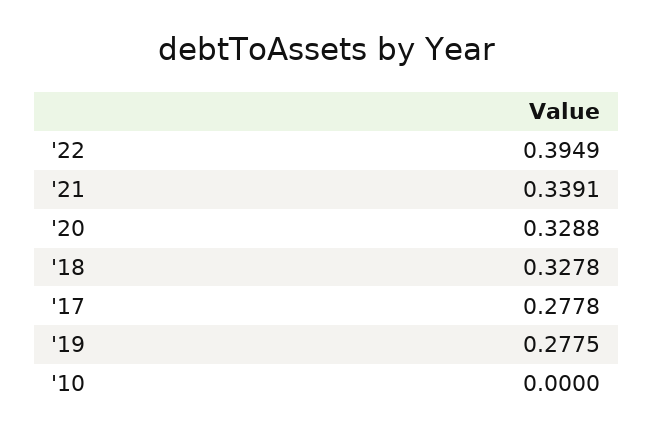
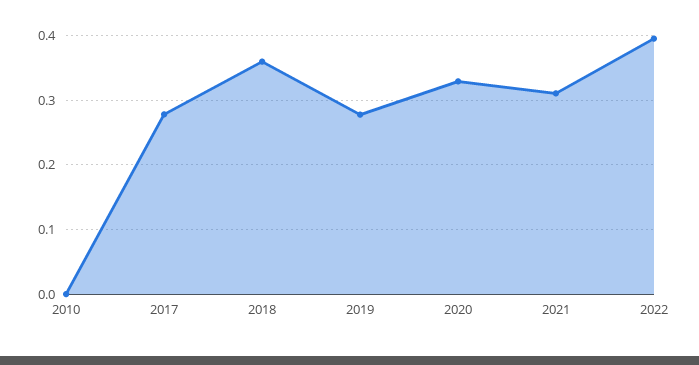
  {
    "'22": 0.3949,
-   "'21": 0.3391,
+   "'21": 0.31,
    "'20": 0.3288,
-   "'18": 0.3278,
+   "'18": 0.36,
    "'17": 0.2778,
    "'19": 0.2775,
    "'10": 0
  }

